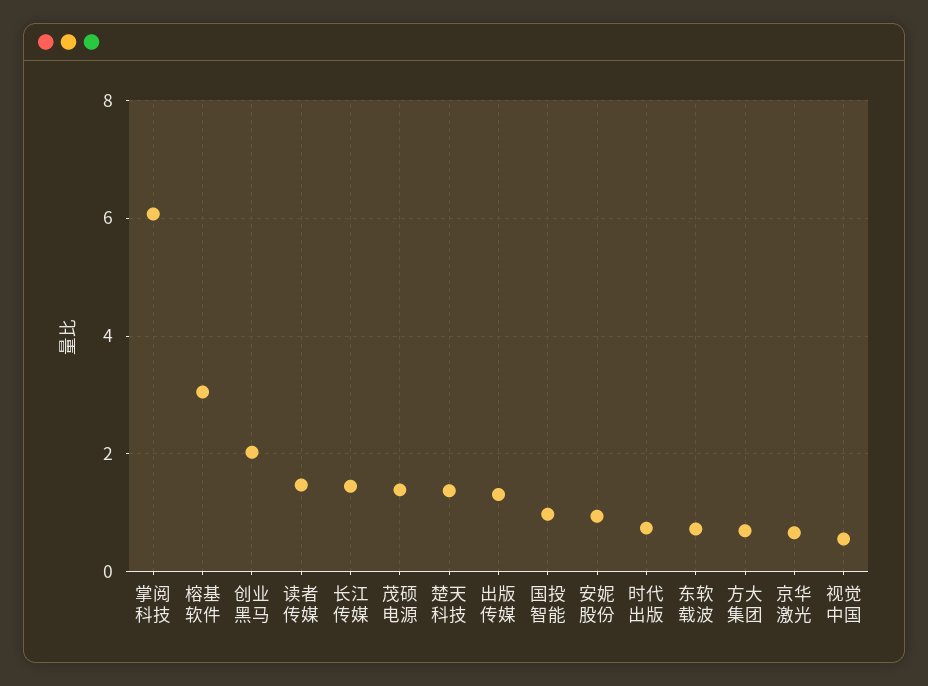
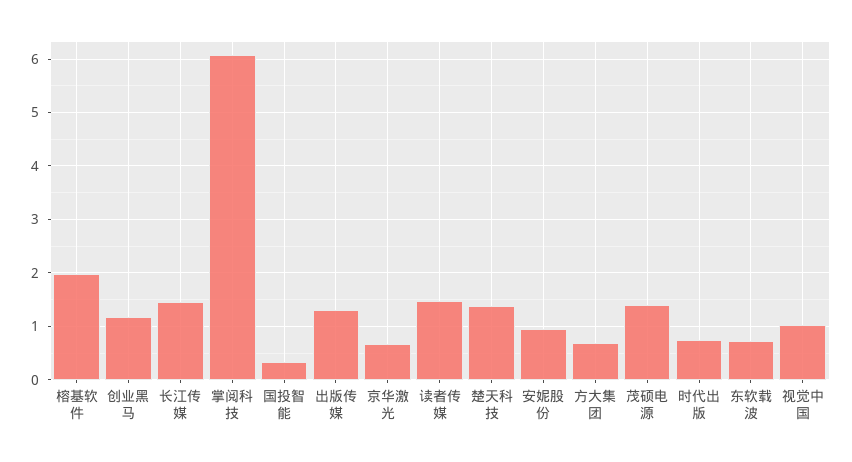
  {
    "掌阅科技": 6,
-   "榕基软件": 3,
+   "榕基软件": 2,
-   "创业黑马": 2,
+   "创业黑马": 1.2,
    "读者传媒": 1.4,
    "长江传媒": 1.4,
    "茂硕电源": 1.4,
    "楚天科技": 1.4,
    "出版传媒": 1.4,
-   "国投智能": 1,
+   "国投智能": 0.4,
    "安妮股份": 1,
    "时代出版": 0.8,
    "东软载波": 0.8,
    "方大集团": 0.6,
    "京华激光": 0.6,
-   "视觉中国": 0.6
+   "视觉中国": 1
  }

